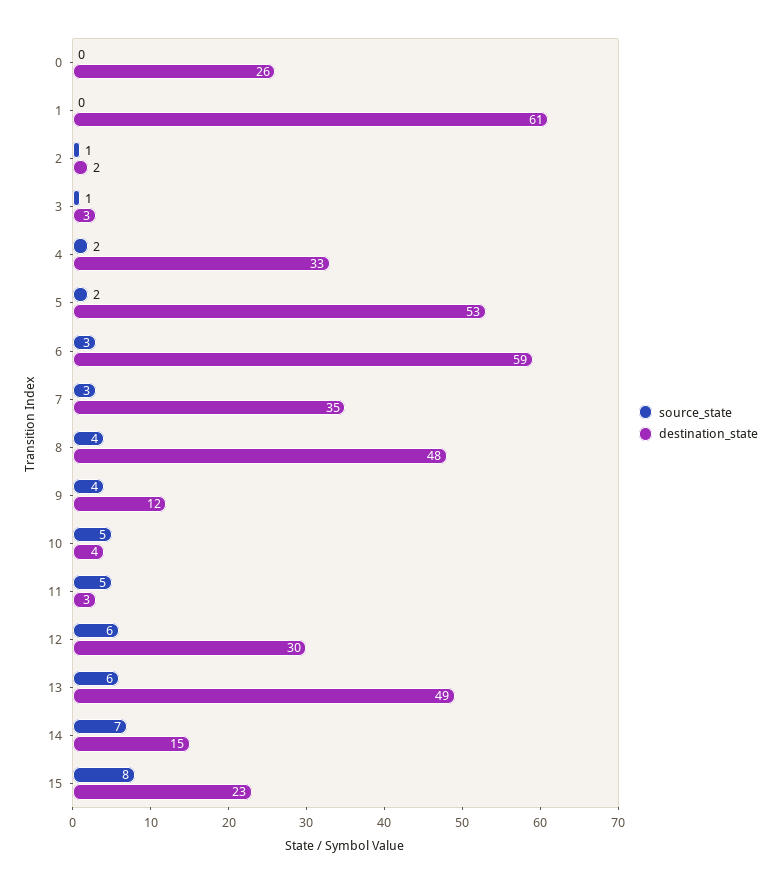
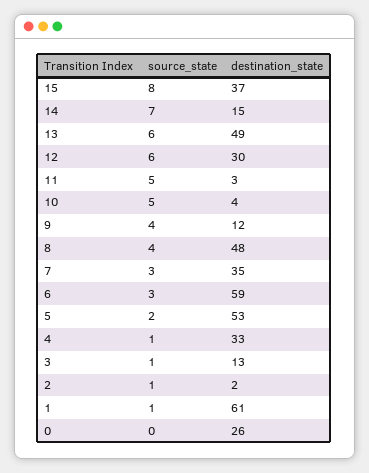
  {
    "source_state": {
      "0": 0,
-     "1": 0,
+     "1": 1,
      "2": 1,
      "3": 1,
-     "4": 2,
+     "4": 1,
      "5": 2,
      "6": 3,
      "7": 3,
      "8": 4,
      "9": 4,
      "10": 5,
      "11": 5,
      "12": 6,
      "13": 6,
      "14": 7,
      "15": 8
    },
    "destination_state": {
      "0": 26,
      "1": 61,
      "2": 2,
-     "3": 3,
+     "3": 13,
      "4": 33,
      "5": 53,
      "6": 59,
      "7": 35,
      "8": 48,
      "9": 12,
      "10": 4,
      "11": 3,
      "12": 30,
      "13": 49,
      "14": 15,
-     "15": 23
+     "15": 37
    }
  }

